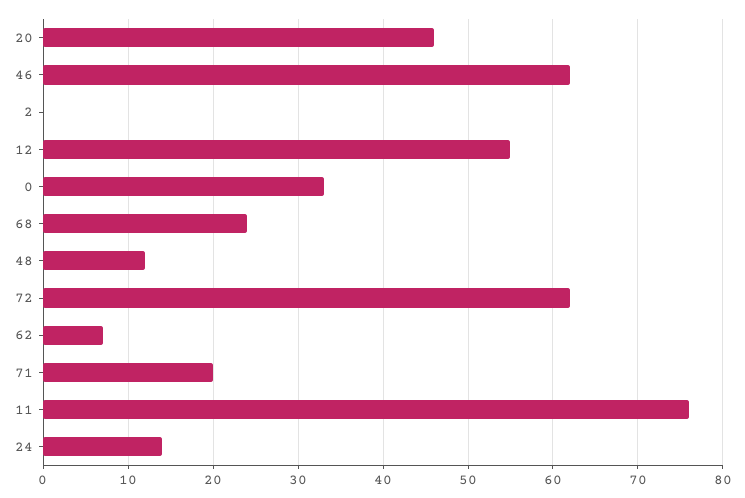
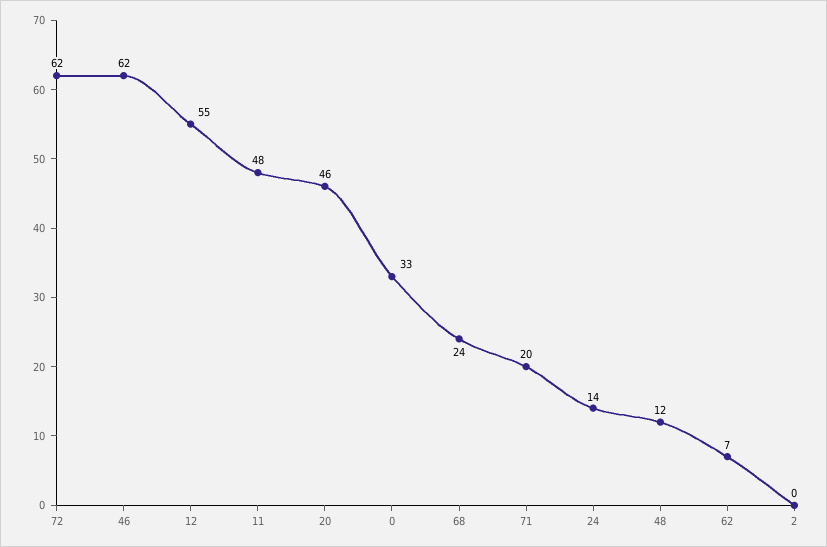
  {
    "20": 46,
    "46": 62,
    "2": 0,
    "12": 55,
    "0": 33,
    "68": 24,
    "48": 12,
    "72": 62,
    "62": 7,
    "71": 20,
-   "11": 76,
+   "11": 48,
    "24": 14
  }

